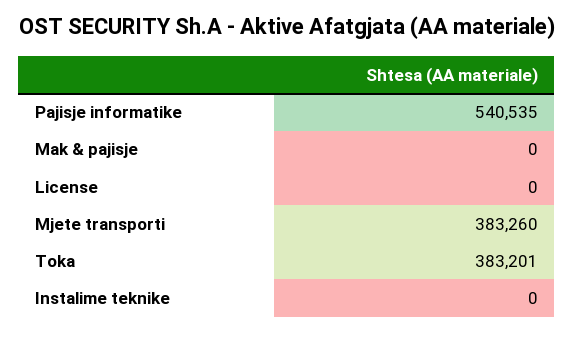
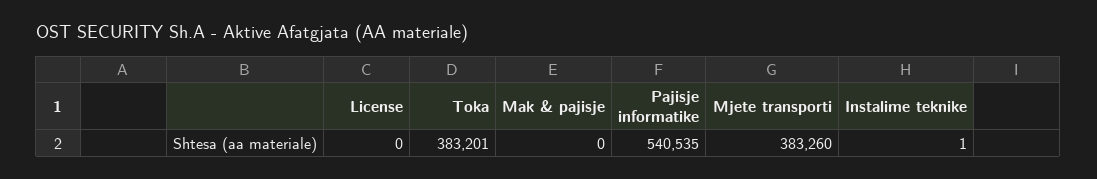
  {
    "Pajisje informatike": 540535,
    "Mak & pajisje": 0,
    "License": 0,
    "Mjete transporti": 383260,
    "Toka": 383201,
-   "Instalime teknike": 0
+   "Instalime teknike": 1
  }

